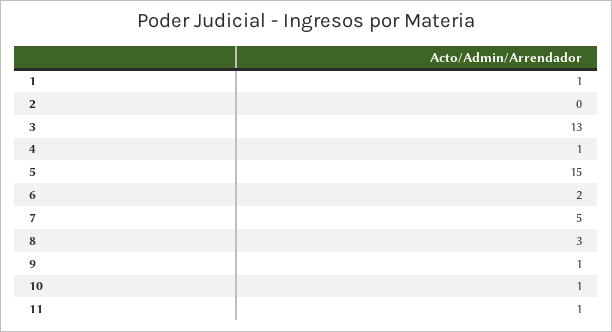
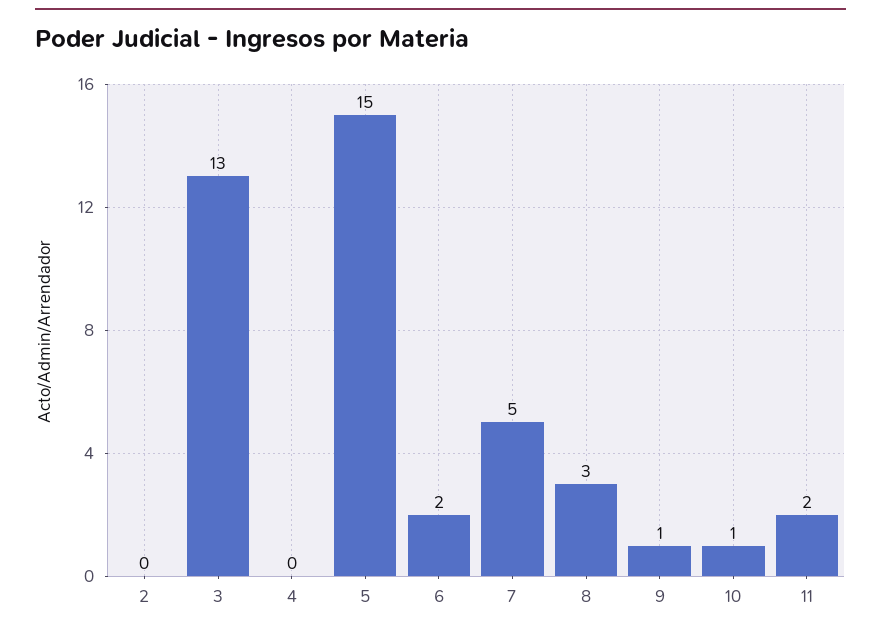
  {
-   "1": 1,
    "2": 0,
    "3": 13,
-   "4": 1,
+   "4": 0,
    "5": 15,
    "6": 2,
    "7": 5,
    "8": 3,
    "9": 1,
    "10": 1,
-   "11": 1
+   "11": 2
  }

